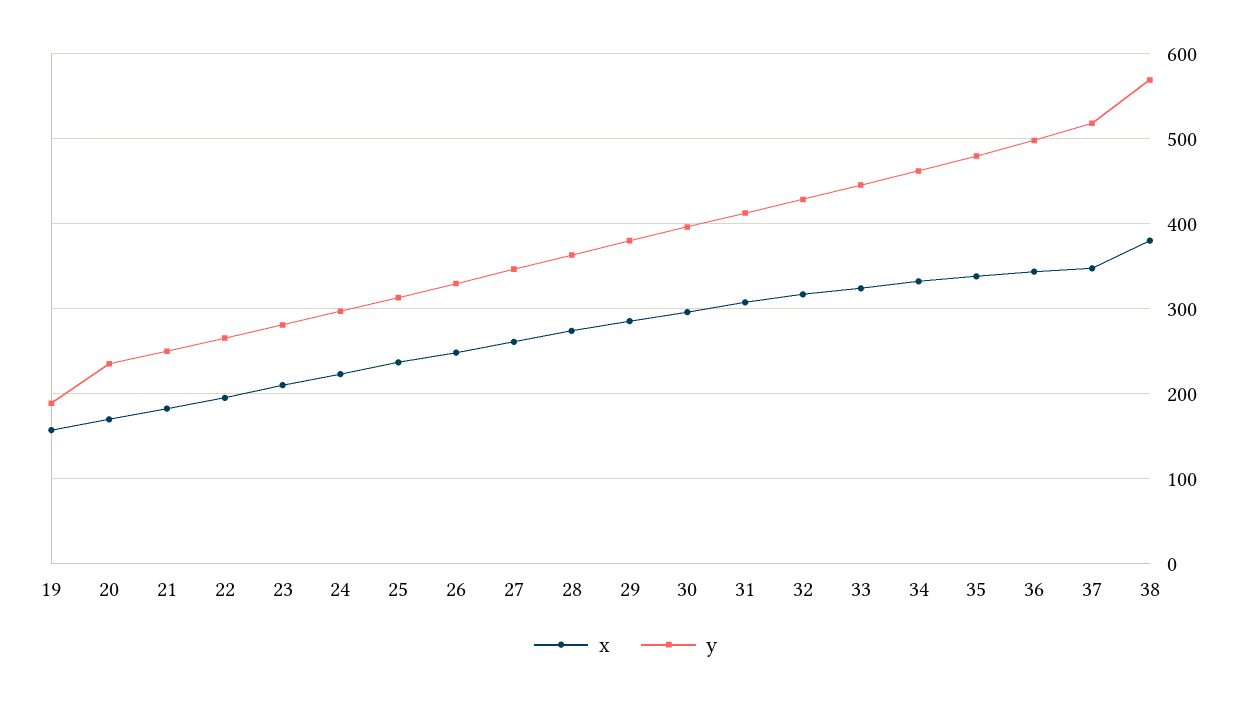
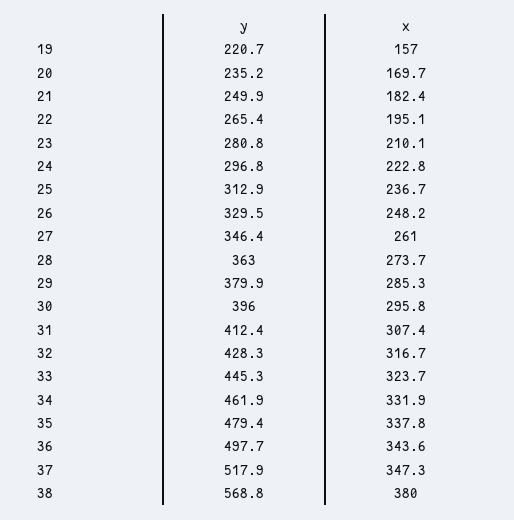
  {
    "x": {
      "19": 157,
      "20": 169.7,
      "21": 182.4,
      "22": 195.1,
      "23": 210.1,
      "24": 222.8,
      "25": 236.7,
      "26": 248.2,
      "27": 261,
      "28": 273.7,
      "29": 285.3,
      "30": 295.8,
      "31": 307.4,
      "32": 316.7,
      "33": 323.7,
      "34": 331.9,
      "35": 337.8,
      "36": 343.6,
      "37": 347.3,
      "38": 380
    },
    "y": {
-     "19": 190,
+     "19": 220.7,
      "20": 235.2,
      "21": 249.9,
      "22": 265.4,
      "23": 280.8,
      "24": 296.8,
      "25": 312.9,
      "26": 329.5,
      "27": 346.4,
      "28": 363,
      "29": 379.9,
      "30": 396,
      "31": 412.4,
      "32": 428.3,
      "33": 445.3,
      "34": 461.9,
      "35": 479.4,
      "36": 497.7,
      "37": 517.9,
      "38": 568.8
    }
  }

